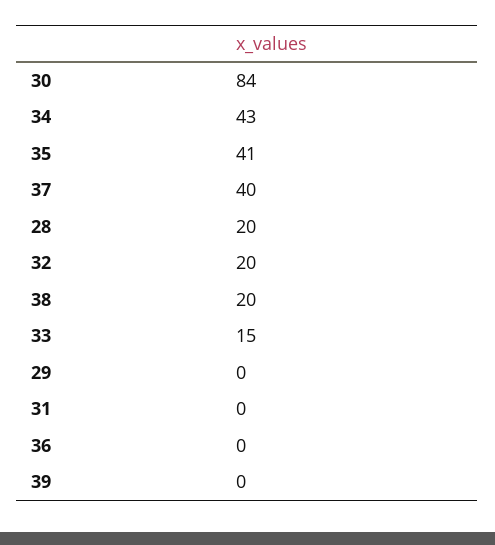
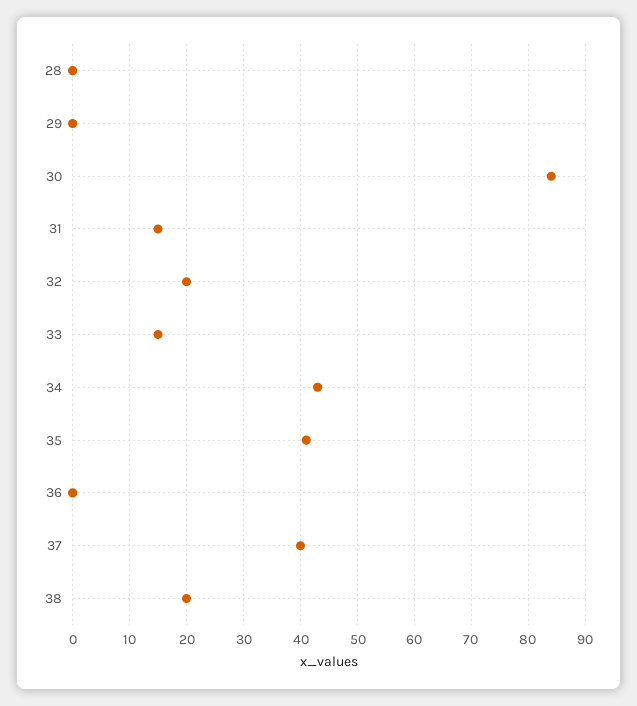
  {
    "30": 84,
    "34": 43,
    "35": 41,
    "37": 40,
-   "28": 20,
+   "28": 0,
    "32": 20,
    "38": 20,
    "33": 15,
    "29": 0,
-   "31": 0,
+   "31": 15,
-   "36": 0,
+   "36": 0
-   "39": 0
  }

